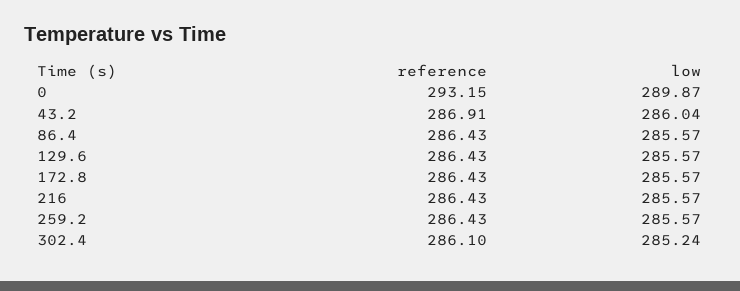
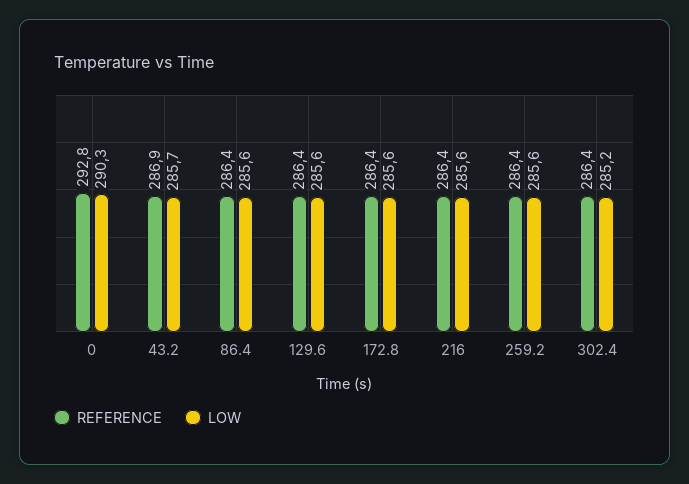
  {
    "reference": {
-     "0": 293.15,
+     "0": 292.8,
      "43.2": 286.91,
      "86.4": 286.43,
      "129.6": 286.43,
      "172.8": 286.43,
      "216": 286.43,
      "259.2": 286.43,
-     "302.4": 286.1
+     "302.4": 286.4
    },
    "low": {
-     "0": 289.87,
+     "0": 290.3,
-     "43.2": 286.04,
+     "43.2": 285.7,
      "86.4": 285.57,
      "129.6": 285.57,
      "172.8": 285.57,
      "216": 285.57,
      "259.2": 285.57,
      "302.4": 285.24
    }
  }

